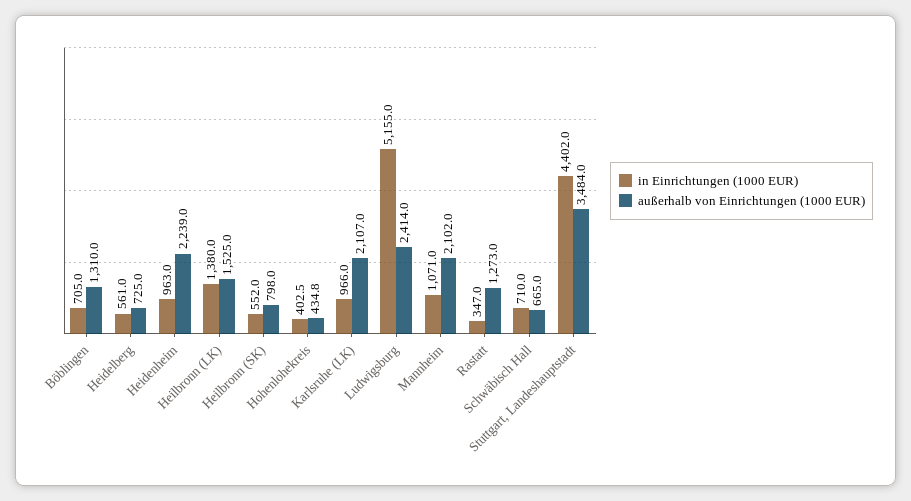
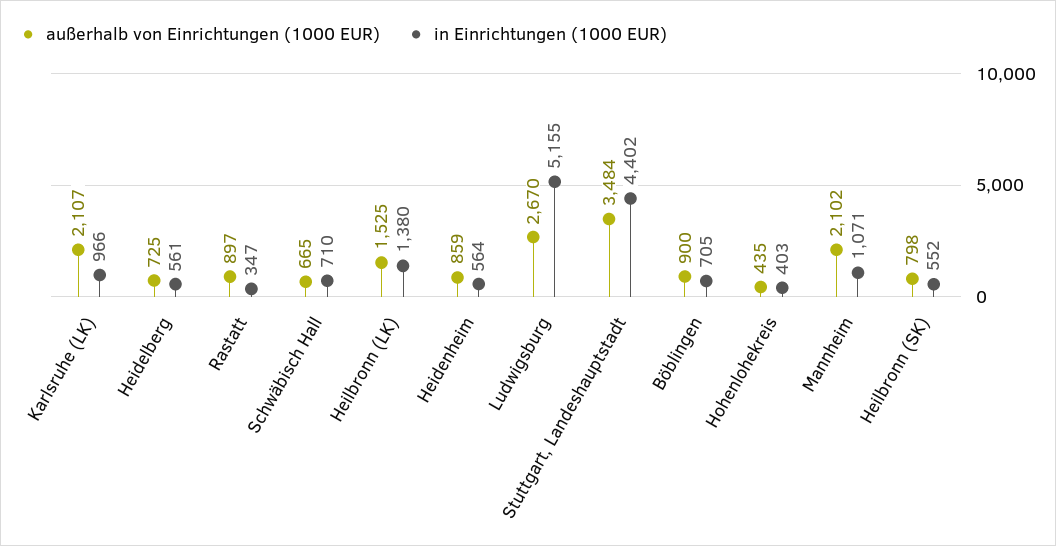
  {
    "in Einrichtungen (1000 EUR)": {
      "Böblingen": 705,
      "Heidelberg": 561,
-     "Heidenheim": 963,
+     "Heidenheim": 564,
      "Heilbronn (LK)": 1380,
      "Heilbronn (SK)": 552,
      "Hohenlohekreis": 402.5,
      "Karlsruhe (LK)": 966,
      "Ludwigsburg": 5155,
      "Mannheim": 1071,
      "Rastatt": 347,
      "Schwäbisch Hall": 710,
      "Stuttgart, Landeshauptstadt": 4402
    },
    "außerhalb von Einrichtungen (1000 EUR)": {
-     "Böblingen": 1310,
+     "Böblingen": 900,
      "Heidelberg": 725,
-     "Heidenheim": 2239,
+     "Heidenheim": 859,
      "Heilbronn (LK)": 1525,
      "Heilbronn (SK)": 798,
      "Hohenlohekreis": 434.8,
      "Karlsruhe (LK)": 2107,
-     "Ludwigsburg": 2414,
+     "Ludwigsburg": 2670,
      "Mannheim": 2102,
-     "Rastatt": 1273,
+     "Rastatt": 897,
      "Schwäbisch Hall": 665,
      "Stuttgart, Landeshauptstadt": 3484
    }
  }

